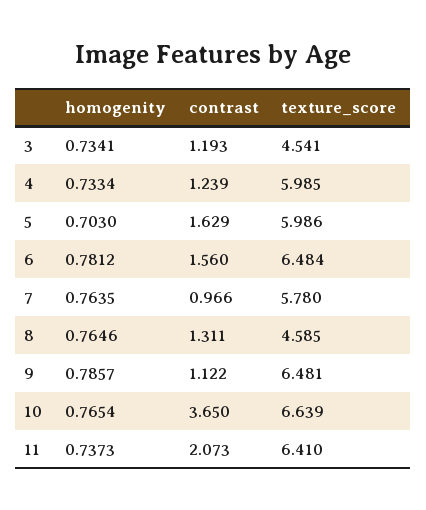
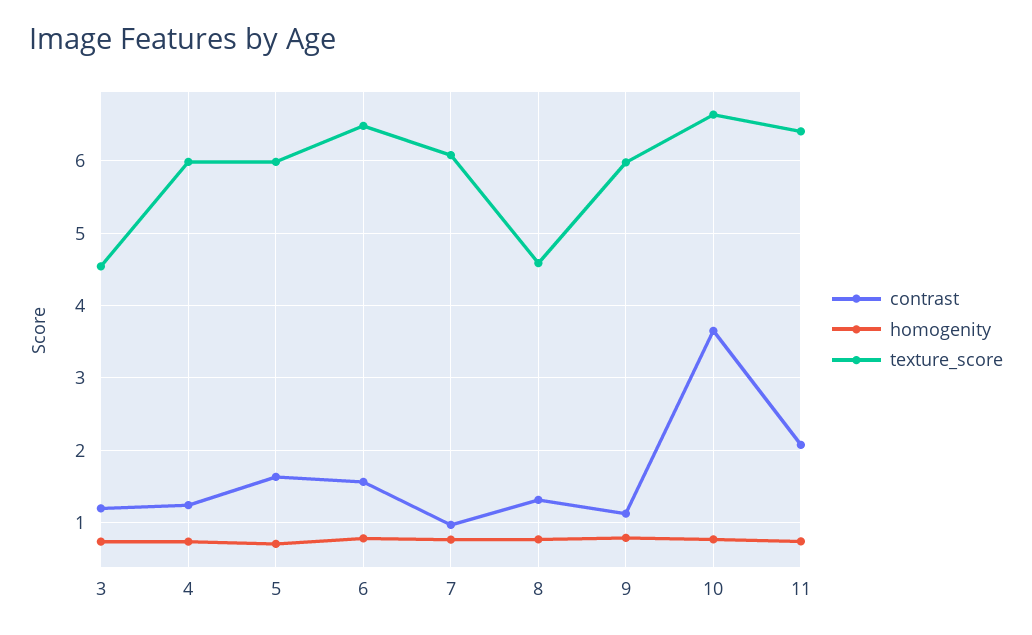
  {
    "homogenity": {
      "3": 0.7341,
      "4": 0.7334,
      "5": 0.703,
      "6": 0.7812,
      "7": 0.7635,
      "8": 0.7646,
      "9": 0.7857,
      "10": 0.7654,
      "11": 0.7373
    },
    "contrast": {
      "3": 1.193,
      "4": 1.239,
      "5": 1.629,
      "6": 1.56,
      "7": 0.966,
      "8": 1.311,
      "9": 1.122,
      "10": 3.65,
      "11": 2.073
    },
    "texture_score": {
      "3": 4.541,
      "4": 5.985,
      "5": 5.986,
      "6": 6.484,
-     "7": 5.78,
+     "7": 6.1,
      "8": 4.585,
-     "9": 6.481,
+     "9": 6,
      "10": 6.639,
      "11": 6.41
    }
  }

